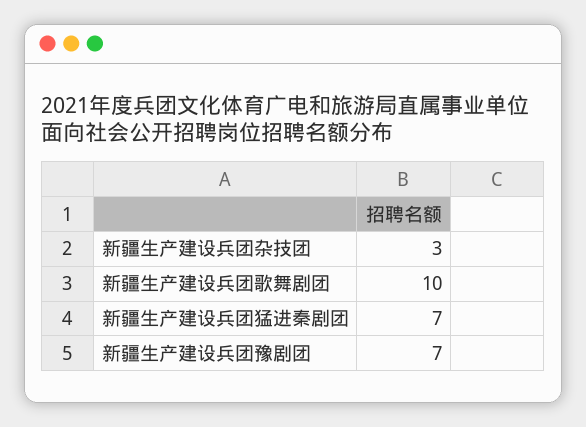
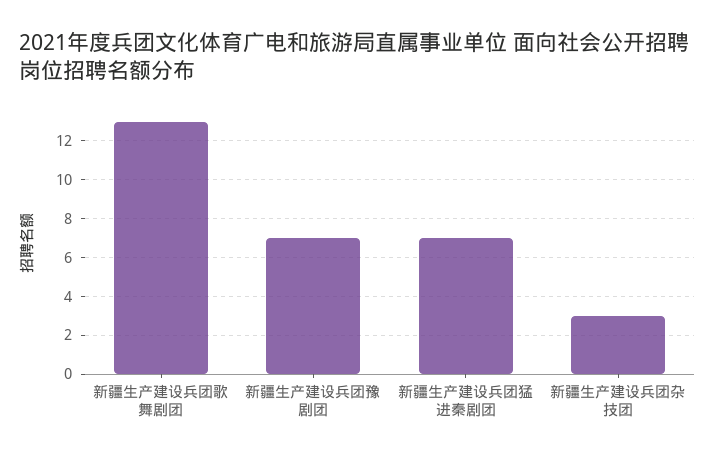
  {
    "新疆生产建设兵团杂技团": 3,
-   "新疆生产建设兵团歌舞剧团": 10,
+   "新疆生产建设兵团歌舞剧团": 13,
    "新疆生产建设兵团猛进秦剧团": 7,
    "新疆生产建设兵团豫剧团": 7
  }

